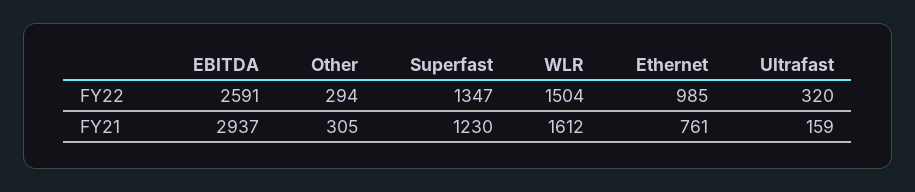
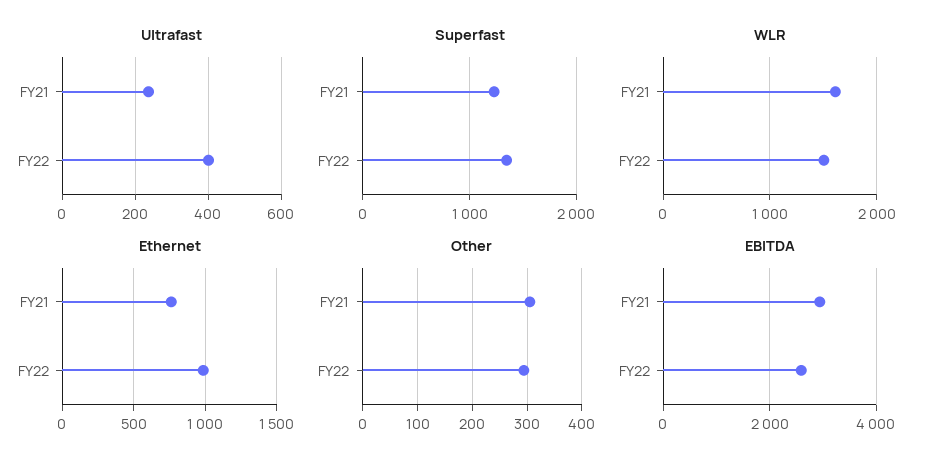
  {
    "EBITDA": {
      "FY22": 2591,
      "FY21": 2937
    },
    "Other": {
      "FY22": 294,
      "FY21": 305
    },
    "Superfast": {
      "FY22": 1347,
      "FY21": 1230
    },
    "WLR": {
      "FY22": 1504,
      "FY21": 1612
    },
    "Ethernet": {
      "FY22": 985,
      "FY21": 761
    },
    "Ultrafast": {
-     "FY22": 320,
+     "FY22": 400,
-     "FY21": 159
+     "FY21": 240
    }
  }

